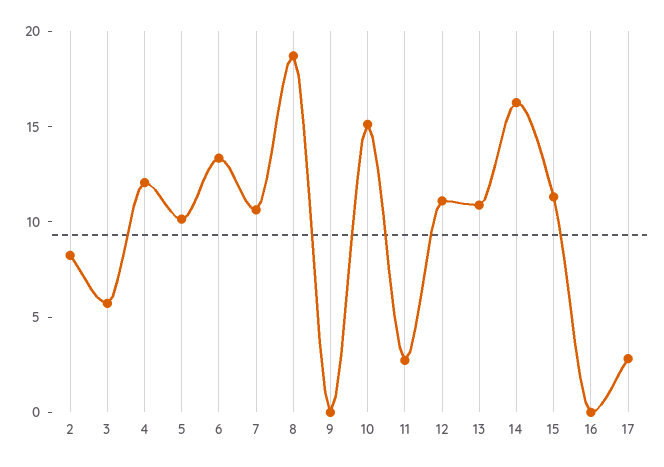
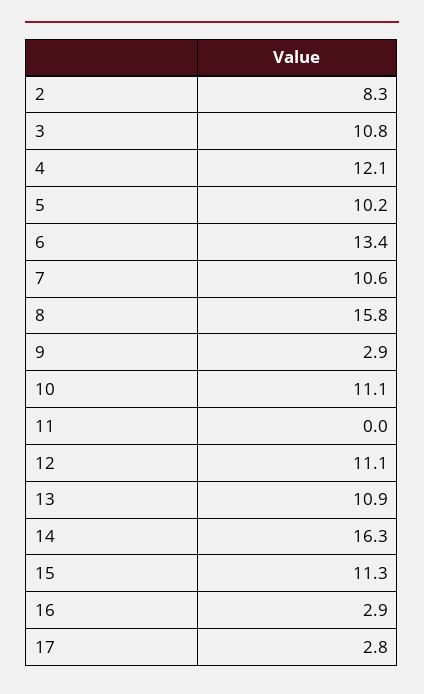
  {
    "2": 8.3,
-   "3": 6,
+   "3": 10.8,
    "4": 12.1,
    "5": 10.2,
    "6": 13.4,
    "7": 10.6,
-   "8": 19,
+   "8": 15.8,
-   "9": 0,
+   "9": 2.9,
-   "10": 15,
+   "10": 11.1,
-   "11": 3,
+   "11": 0,
    "12": 11.1,
    "13": 10.9,
    "14": 16.3,
    "15": 11.3,
-   "16": 0,
+   "16": 2.9,
    "17": 2.8
  }

